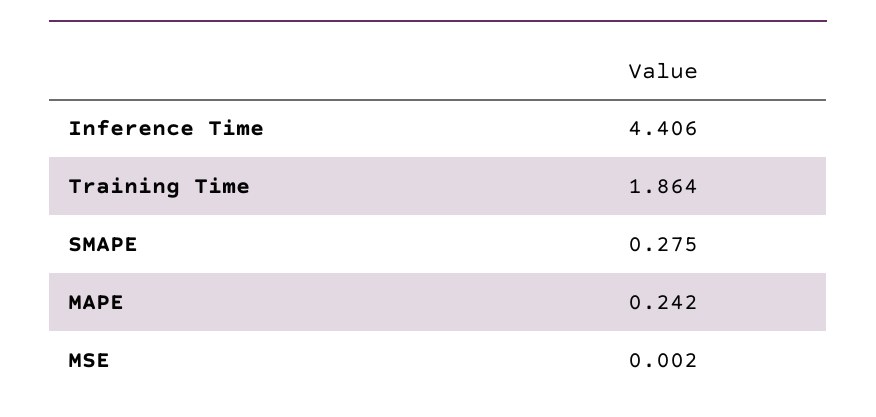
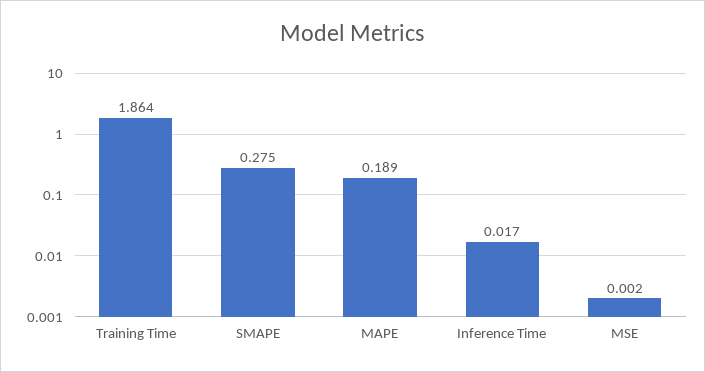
  {
-   "Inference Time": 4.406,
+   "Inference Time": 0.017,
    "Training Time": 1.864,
    "SMAPE": 0.275,
-   "MAPE": 0.242,
+   "MAPE": 0.189,
    "MSE": 0.002
  }

